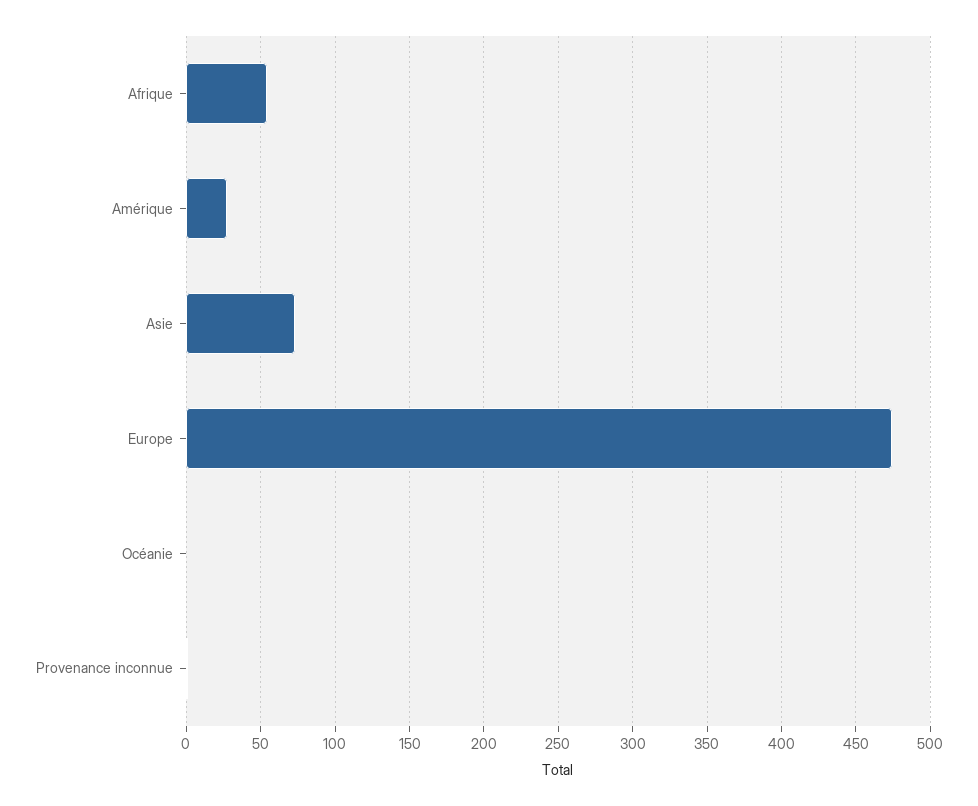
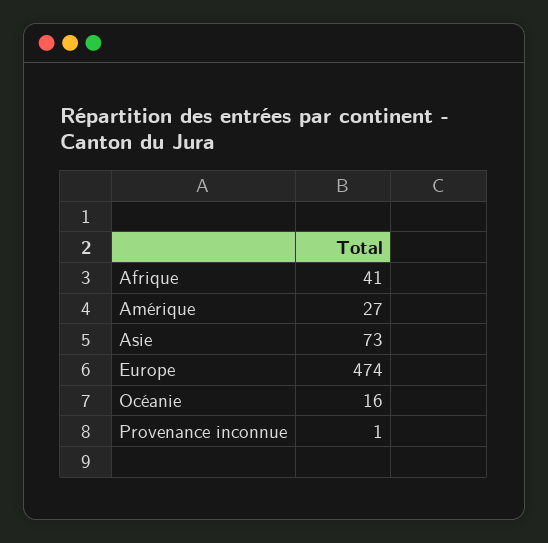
  {
-   "Afrique": 55,
+   "Afrique": 41,
    "Amérique": 27,
    "Asie": 73,
    "Europe": 474,
-   "Océanie": 0,
+   "Océanie": 16,
    "Provenance inconnue": 1
  }

